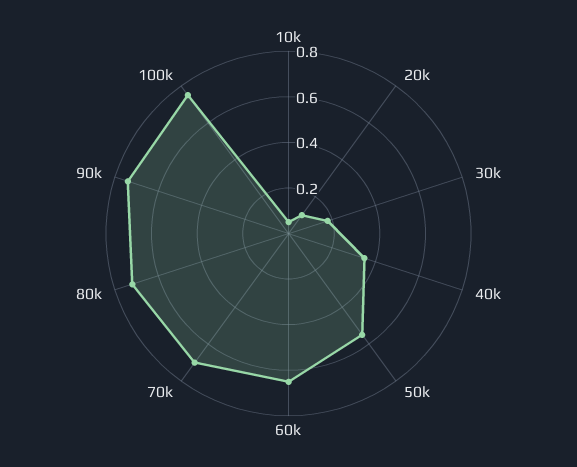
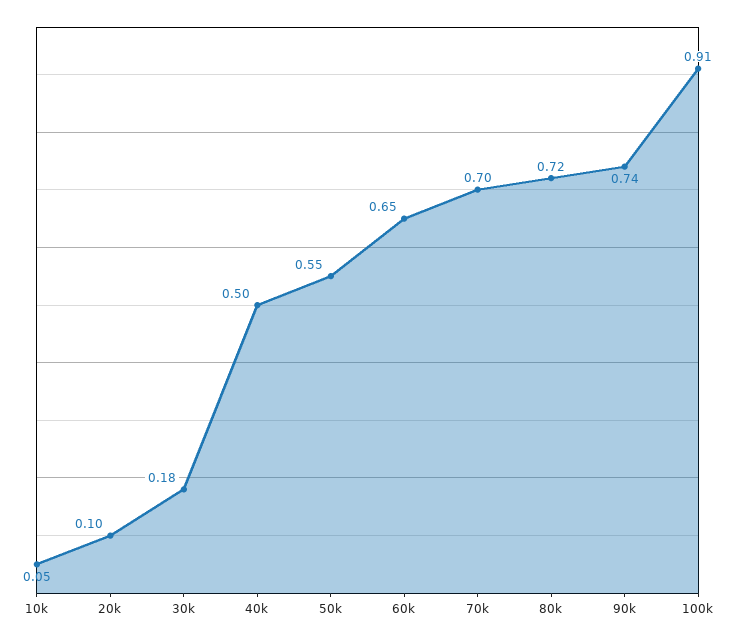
  {
    "10k": 0.05,
    "20k": 0.1,
    "30k": 0.18,
-   "40k": 0.35,
+   "40k": 0.5,
    "50k": 0.55,
    "60k": 0.65,
    "70k": 0.7,
    "80k": 0.72,
    "90k": 0.74,
-   "100k": 0.75
+   "100k": 0.91
  }

